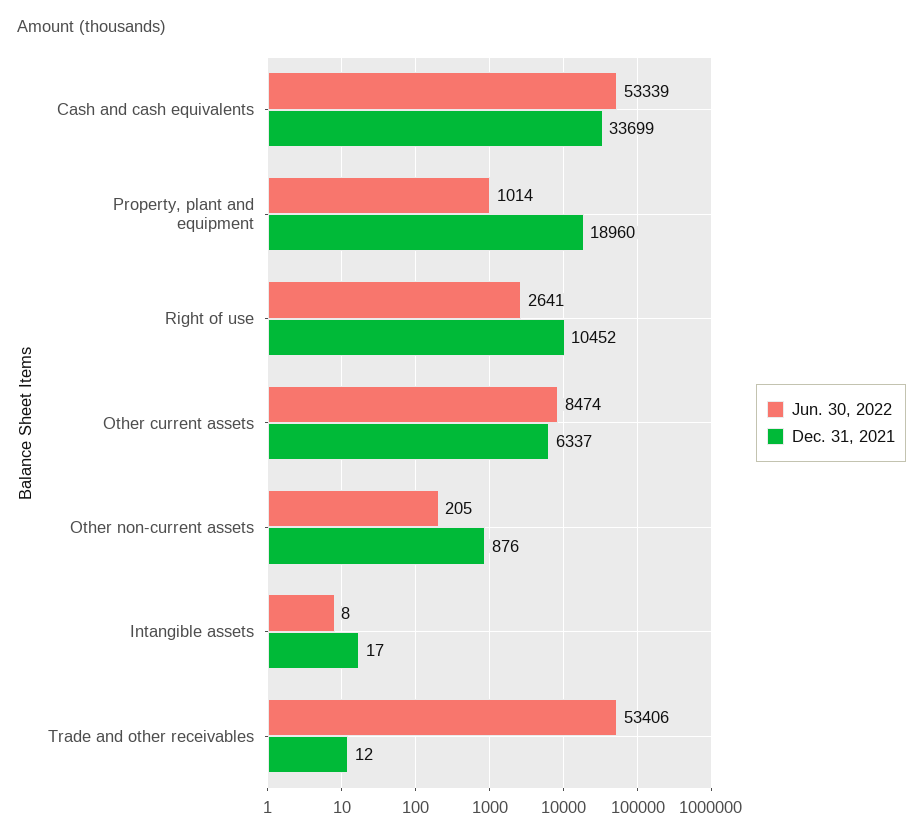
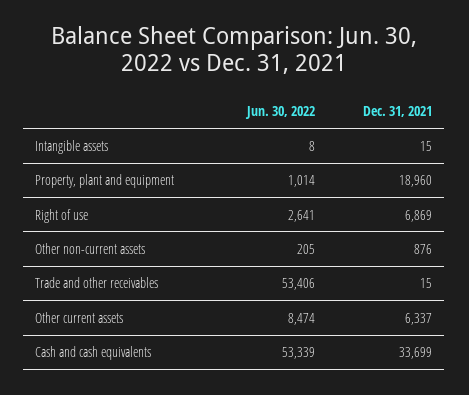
  {
    "Jun. 30, 2022": {
      "Cash and cash equivalents": 53339,
      "Property, plant and equipment": 1014,
      "Right of use": 2641,
      "Other current assets": 8474,
      "Other non-current assets": 205,
      "Intangible assets": 8,
      "Trade and other receivables": 53406
    },
    "Dec. 31, 2021": {
      "Cash and cash equivalents": 33699,
      "Property, plant and equipment": 18960,
-     "Right of use": 10452,
+     "Right of use": 6869,
      "Other current assets": 6337,
      "Other non-current assets": 876,
-     "Intangible assets": 17,
+     "Intangible assets": 15,
-     "Trade and other receivables": 12
+     "Trade and other receivables": 15
    }
  }

